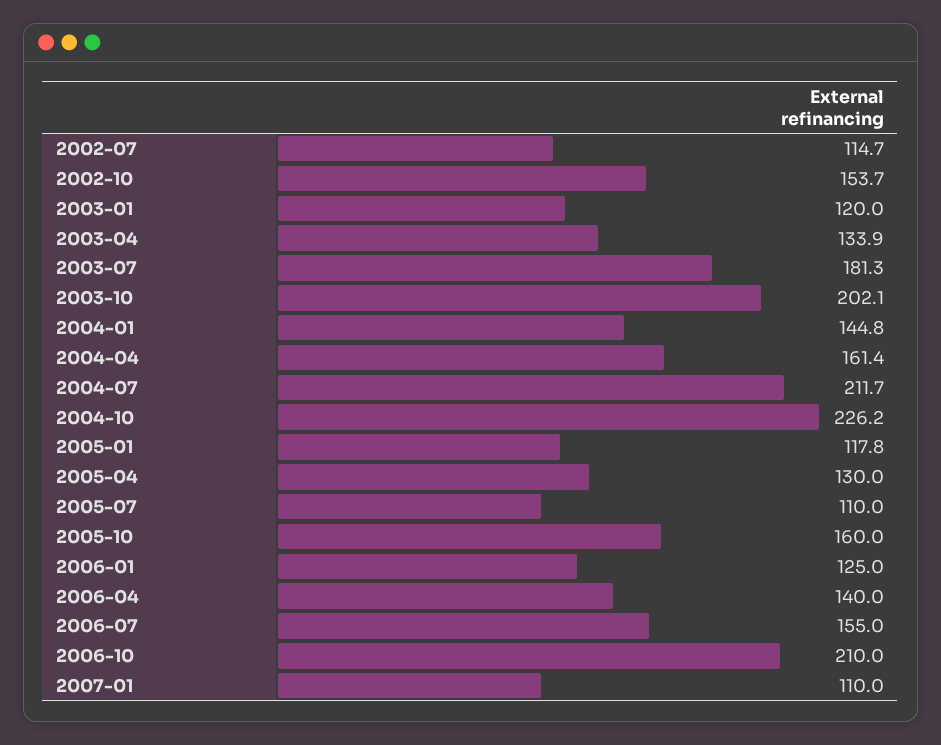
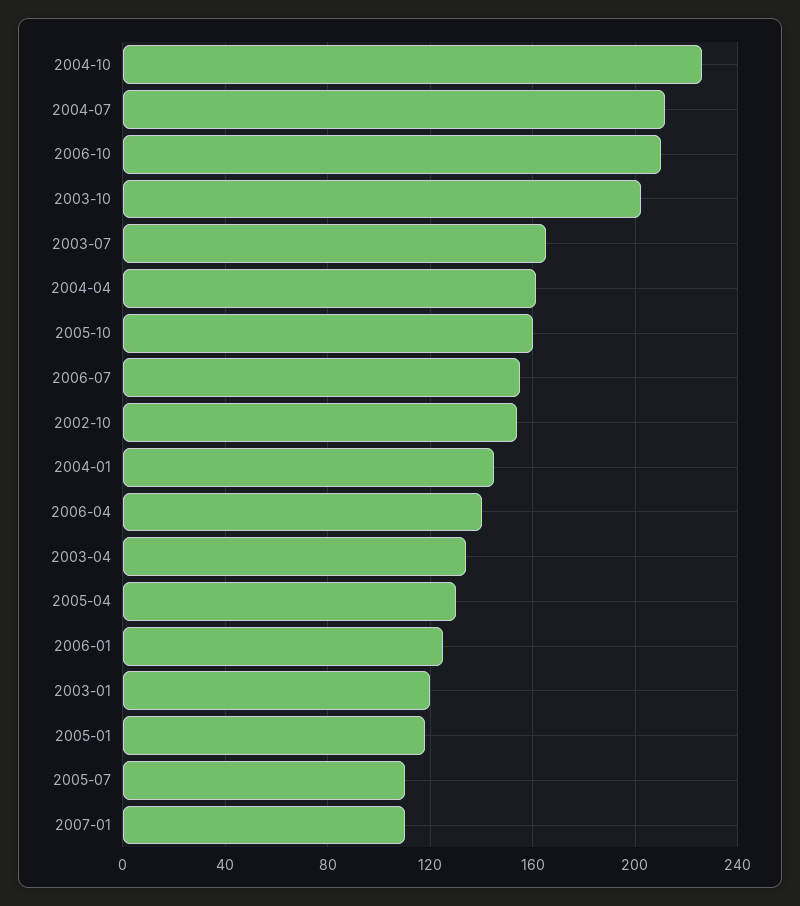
  {
-   "2002-07": 114.7,
    "2002-10": 153.7,
    "2003-01": 120,
    "2003-04": 133.9,
-   "2003-07": 181.3,
+   "2003-07": 165,
    "2003-10": 202.1,
    "2004-01": 144.8,
    "2004-04": 161.4,
    "2004-07": 211.7,
    "2004-10": 226.2,
    "2005-01": 117.8,
    "2005-04": 130,
    "2005-07": 110,
    "2005-10": 160,
    "2006-01": 125,
    "2006-04": 140,
    "2006-07": 155,
    "2006-10": 210,
    "2007-01": 110
  }

